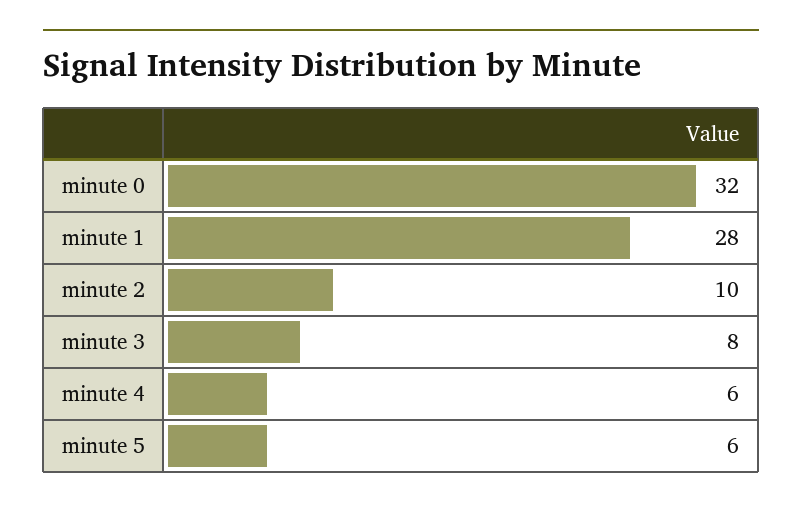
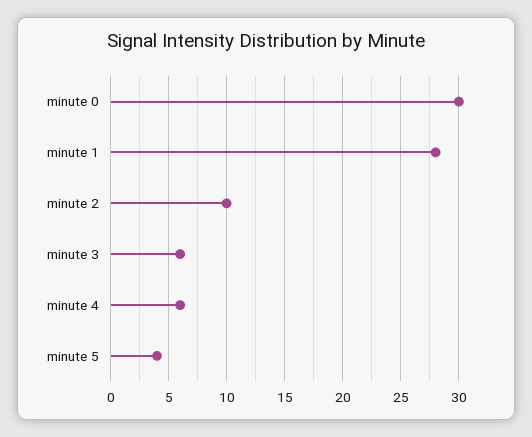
  {
-   "minute 0": 32,
+   "minute 0": 30,
    "minute 1": 28,
    "minute 2": 10,
-   "minute 3": 8,
+   "minute 3": 6,
    "minute 4": 6,
-   "minute 5": 6
+   "minute 5": 4
  }

